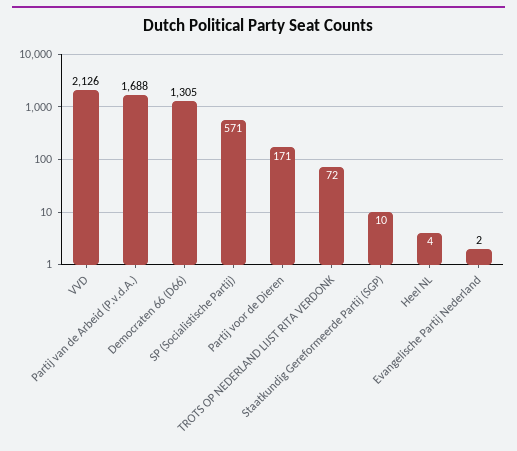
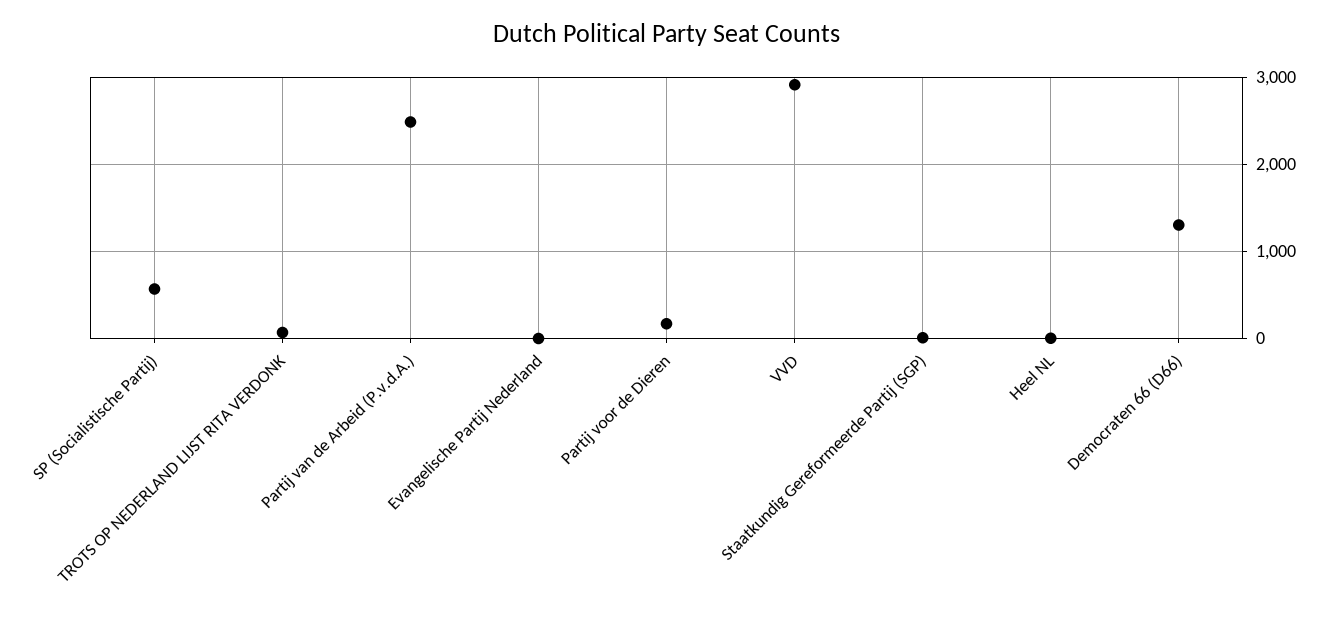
  {
-   "VVD": 2126,
+   "VVD": 2900,
-   "Partij van de Arbeid (P.v.d.A.)": 1688,
+   "Partij van de Arbeid (P.v.d.A.)": 2500,
    "Democraten 66 (D66)": 1305,
    "SP (Socialistische Partij)": 571,
    "Partij voor de Dieren": 171,
    "TROTS OP NEDERLAND LIJST RITA VERDONK": 72,
    "Staatkundig Gereformeerde Partij (SGP)": 10,
    "Heel NL": 4,
    "Evangelische Partij Nederland": 2
  }

